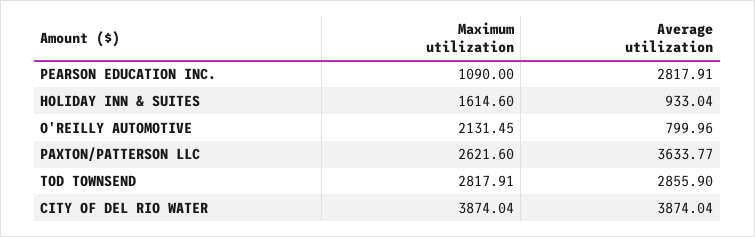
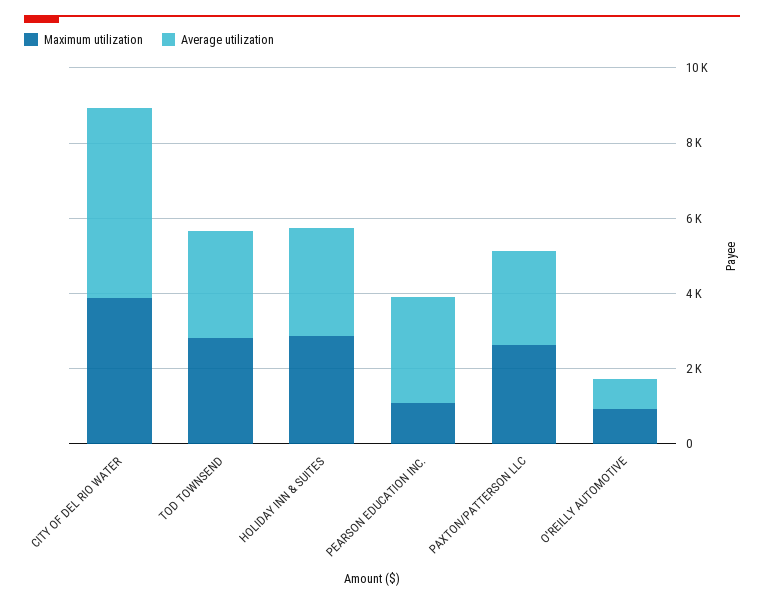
  {
    "Maximum utilization": {
      "PEARSON EDUCATION INC.": 1090,
-     "HOLIDAY INN & SUITES": 1614.6,
+     "HOLIDAY INN & SUITES": 3000,
-     "O'REILLY AUTOMOTIVE": 2131.45,
+     "O'REILLY AUTOMOTIVE": 1000,
      "PAXTON/PATTERSON LLC": 2621.6,
      "TOD TOWNSEND": 2817.91,
      "CITY OF DEL RIO WATER": 3874.04
    },
    "Average utilization": {
      "PEARSON EDUCATION INC.": 2817.91,
-     "HOLIDAY INN & SUITES": 933.04,
+     "HOLIDAY INN & SUITES": 3000,
      "O'REILLY AUTOMOTIVE": 799.96,
-     "PAXTON/PATTERSON LLC": 3633.77,
+     "PAXTON/PATTERSON LLC": 2500,
      "TOD TOWNSEND": 2855.9,
-     "CITY OF DEL RIO WATER": 3874.04
+     "CITY OF DEL RIO WATER": 5000
    }
  }

